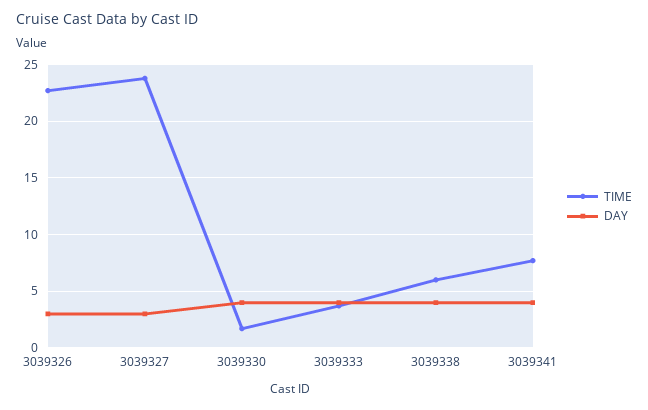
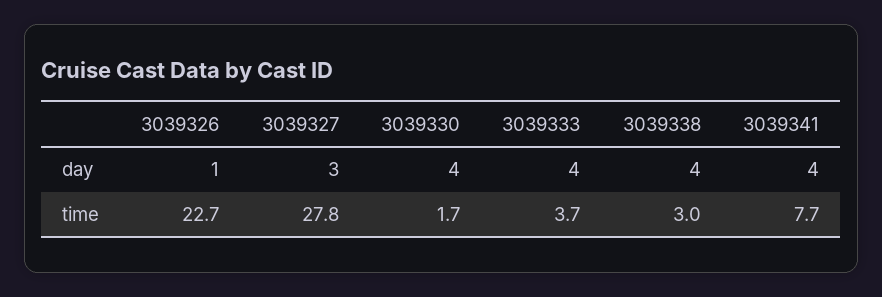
  {
    "TIME": {
      "3039326": 22.7,
-     "3039327": 24,
+     "3039327": 27.8,
      "3039330": 1.7,
      "3039333": 3.7,
-     "3039338": 6,
+     "3039338": 3,
      "3039341": 7.7
    },
    "DAY": {
-     "3039326": 3,
+     "3039326": 1,
      "3039327": 3,
      "3039330": 4,
      "3039333": 4,
      "3039338": 4,
      "3039341": 4
    }
  }

